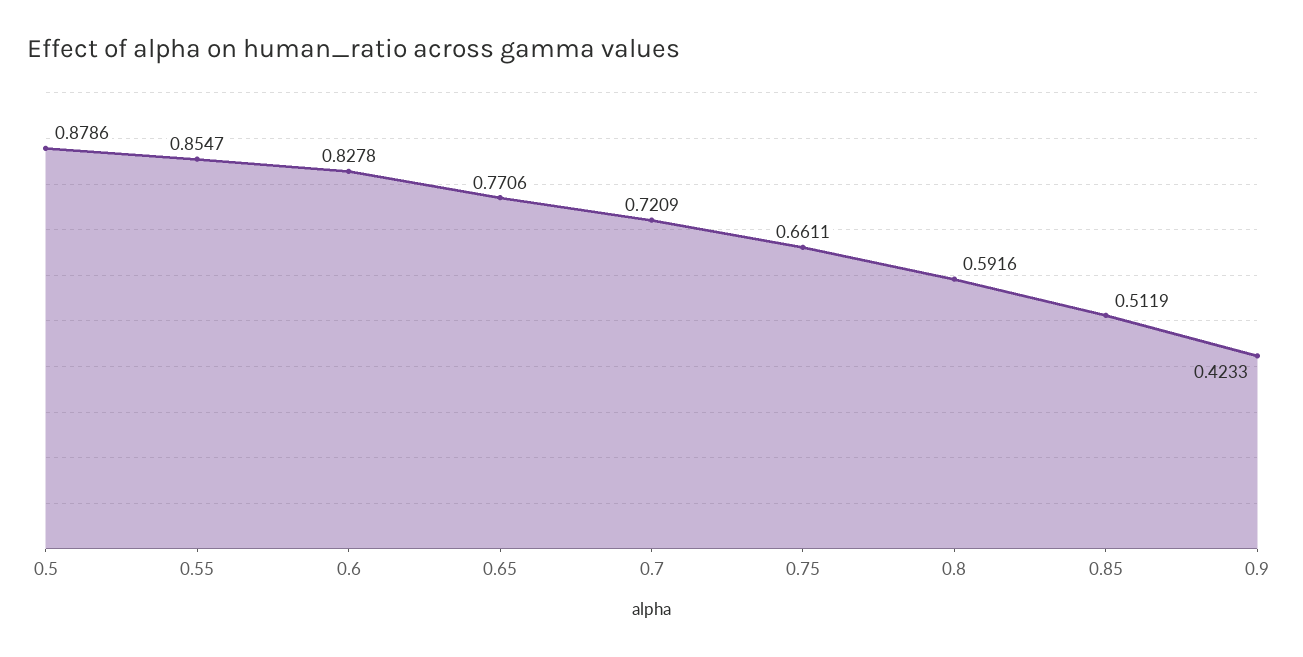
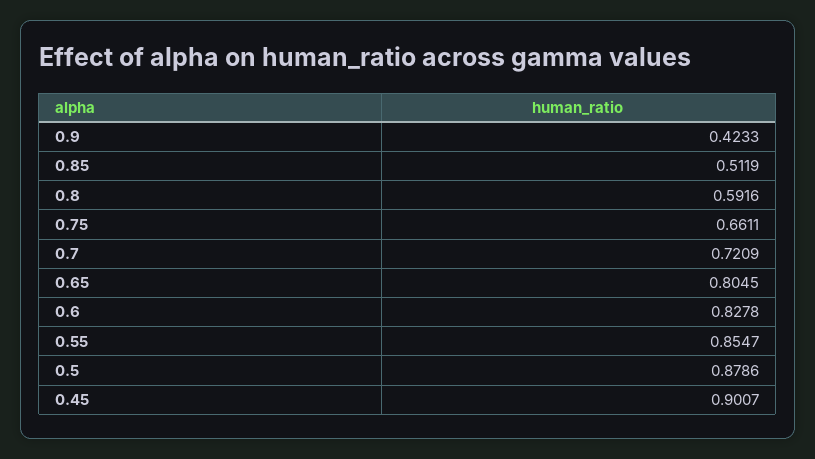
  {
    "0.5": 0.8786,
    "0.55": 0.8547,
    "0.6": 0.8278,
-   "0.65": 0.7706,
+   "0.65": 0.8045,
    "0.7": 0.7209,
    "0.75": 0.6611,
    "0.8": 0.5916,
    "0.85": 0.5119,
-   "0.9": 0.4233
+   "0.9": 0.4233,
+   "0.45": 0.9007
  }

